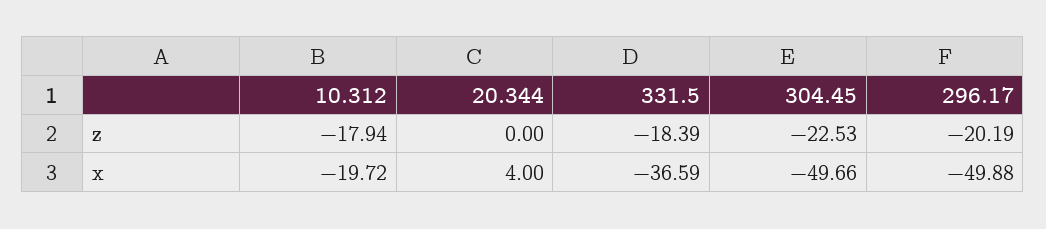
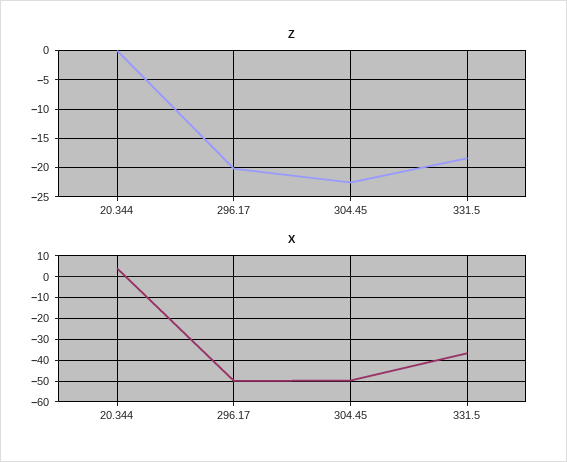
  {
    "z": {
-     "10.312": -17.94,
      "20.344": 0,
      "331.5": -18.39,
      "304.45": -22.53,
      "296.17": -20.19
    },
    "x": {
-     "10.312": -19.72,
      "20.344": 4,
      "331.5": -36.59,
      "304.45": -49.66,
      "296.17": -49.88
    }
  }

